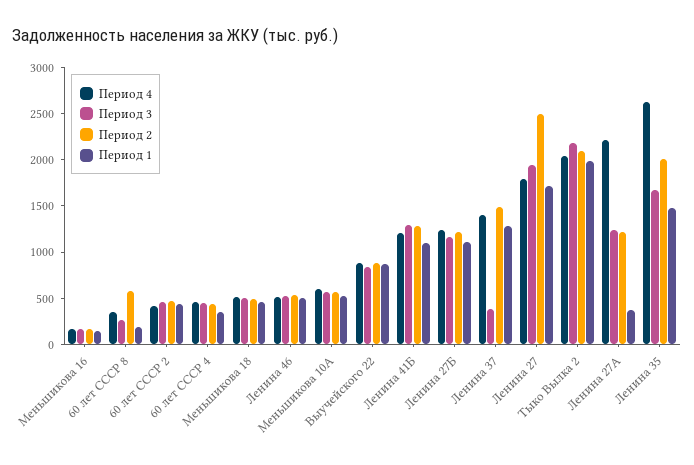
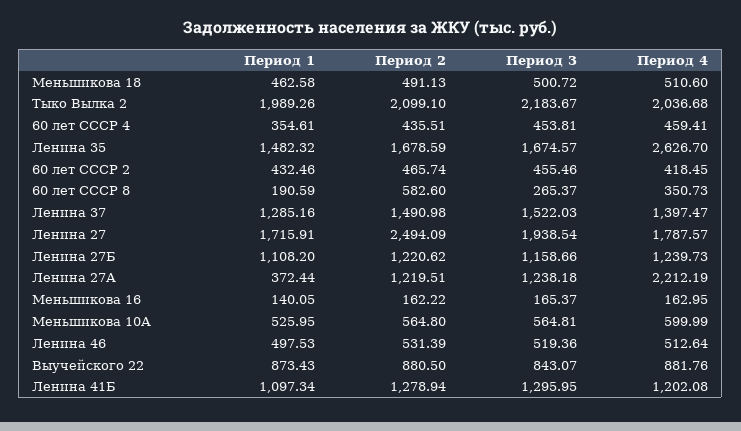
  {
    "Период 4": {
      "Меньшикова 16": 162.95,
      "60 лет СССР 8": 350.73,
      "60 лет СССР 2": 418.45,
      "60 лет СССР 4": 459.41,
      "Меньшикова 18": 510.6,
      "Ленина 46": 512.64,
      "Меньшикова 10А": 599.99,
      "Выучейского 22": 881.76,
      "Ленина 41Б": 1202.08,
      "Ленина 27Б": 1239.73,
      "Ленина 37": 1397.47,
      "Ленина 27": 1787.57,
      "Тыко Вылка 2": 2036.68,
      "Ленина 27А": 2212.19,
      "Ленина 35": 2626.7
    },
    "Период 3": {
      "Меньшикова 16": 165.37,
      "60 лет СССР 8": 265.37,
      "60 лет СССР 2": 455.46,
      "60 лет СССР 4": 453.81,
      "Меньшикова 18": 500.72,
      "Ленина 46": 519.36,
      "Меньшикова 10А": 564.81,
      "Выучейского 22": 843.07,
      "Ленина 41Б": 1295.95,
      "Ленина 27Б": 1158.66,
-     "Ленина 37": 400,
+     "Ленина 37": 1522.03,
      "Ленина 27": 1938.54,
      "Тыко Вылка 2": 2183.67,
      "Ленина 27А": 1238.18,
      "Ленина 35": 1674.57
    },
    "Период 2": {
      "Меньшикова 16": 162.22,
      "60 лет СССР 8": 582.6,
      "60 лет СССР 2": 465.74,
      "60 лет СССР 4": 435.51,
      "Меньшикова 18": 491.13,
      "Ленина 46": 531.39,
      "Меньшикова 10А": 564.8,
      "Выучейского 22": 880.5,
      "Ленина 41Б": 1278.94,
      "Ленина 27Б": 1220.62,
      "Ленина 37": 1490.98,
      "Ленина 27": 2494.09,
      "Тыко Вылка 2": 2099.1,
      "Ленина 27А": 1219.51,
-     "Ленина 35": 2000
+     "Ленина 35": 1678.59
    },
    "Период 1": {
      "Меньшикова 16": 140.05,
      "60 лет СССР 8": 190.59,
      "60 лет СССР 2": 432.46,
      "60 лет СССР 4": 354.61,
      "Меньшикова 18": 462.58,
      "Ленина 46": 497.53,
      "Меньшикова 10А": 525.95,
      "Выучейского 22": 873.43,
      "Ленина 41Б": 1097.34,
      "Ленина 27Б": 1108.2,
      "Ленина 37": 1285.16,
      "Ленина 27": 1715.91,
      "Тыко Вылка 2": 1989.26,
      "Ленина 27А": 372.44,
      "Ленина 35": 1482.32
    }
  }

